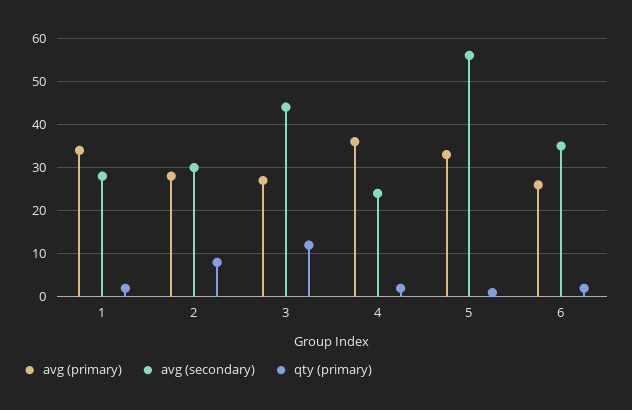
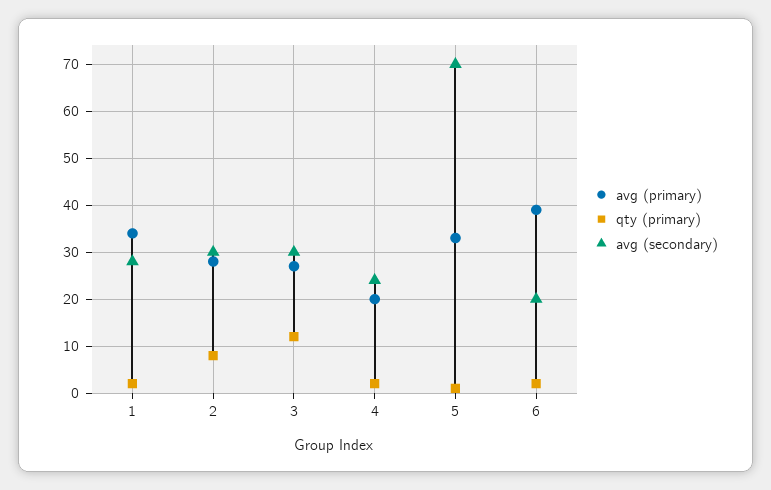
  {
    "avg (primary)": {
      "1": 35,
      "2": 30,
      "3": 25,
-     "4": 35,
+     "4": 20,
      "5": 35,
-     "6": 25
+     "6": 40
    },
    "avg (secondary)": {
      "1": 30,
      "2": 30,
-     "3": 45,
+     "3": 30,
      "4": 25,
-     "5": 55,
+     "5": 70,
-     "6": 35
+     "6": 20
    },
    "qty (primary)": {
      "1": 0,
      "2": 10,
      "3": 10,
      "4": 0,
      "5": 0,
      "6": 0
    }
  }

